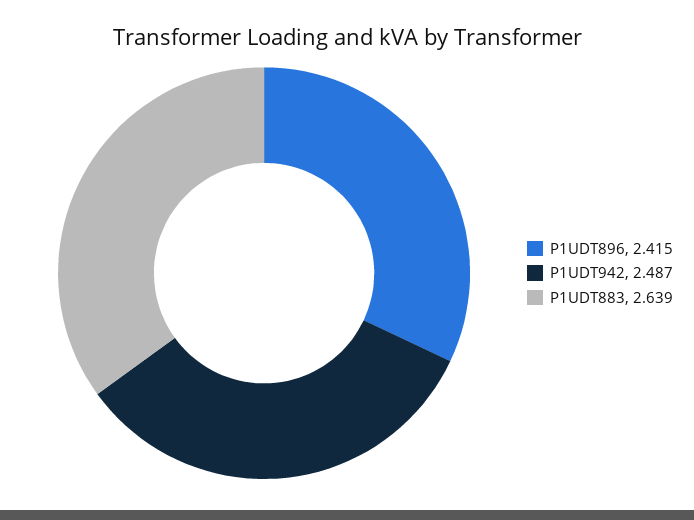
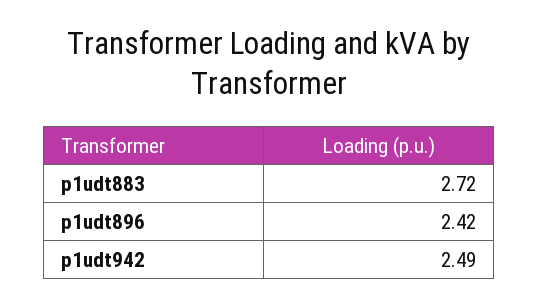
  {
    "P1UDT896": 2.415,
    "P1UDT942": 2.487,
-   "P1UDT883": 2.639
+   "P1UDT883": 2.72
  }

